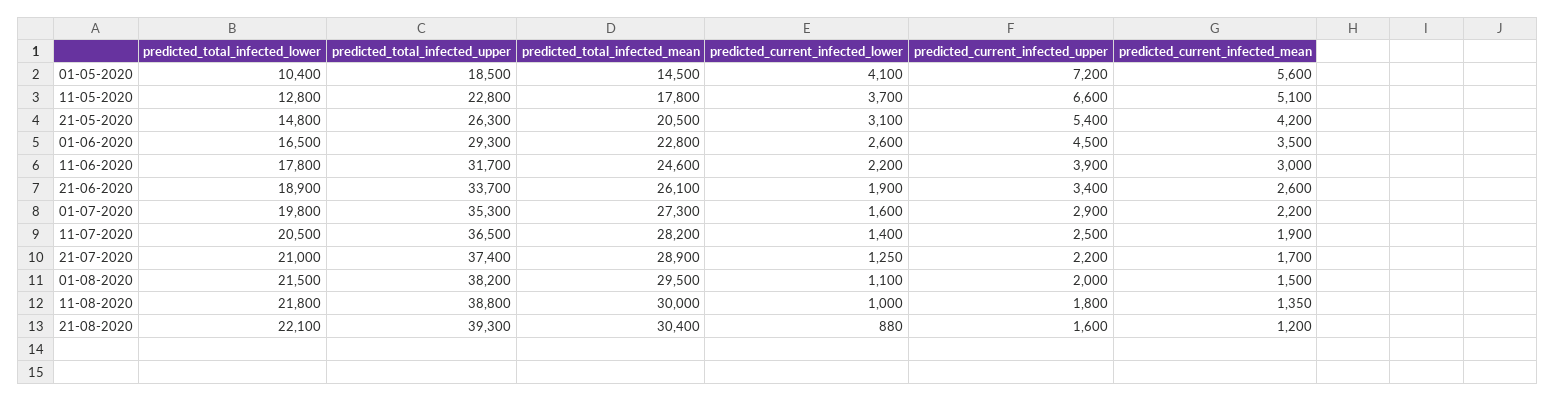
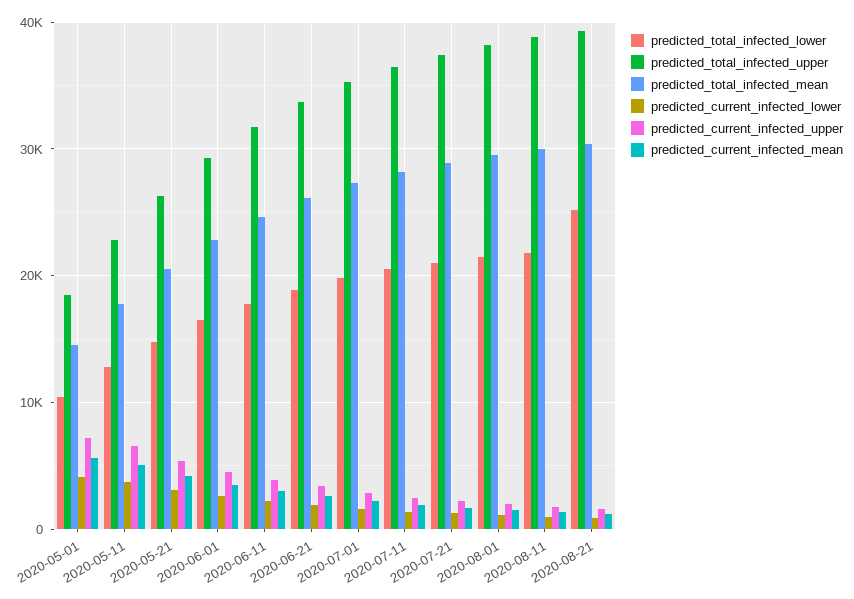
  {
    "predicted_total_infected_lower": {
      "01-05-2020": 10400,
      "11-05-2020": 12800,
      "21-05-2020": 14800,
      "01-06-2020": 16500,
      "11-06-2020": 17800,
      "21-06-2020": 18900,
      "01-07-2020": 19800,
      "11-07-2020": 20500,
      "21-07-2020": 21000,
      "01-08-2020": 21500,
      "11-08-2020": 21800,
-     "21-08-2020": 22100
+     "21-08-2020": 25000
    },
    "predicted_total_infected_upper": {
      "01-05-2020": 18500,
      "11-05-2020": 22800,
      "21-05-2020": 26300,
      "01-06-2020": 29300,
      "11-06-2020": 31700,
      "21-06-2020": 33700,
      "01-07-2020": 35300,
      "11-07-2020": 36500,
      "21-07-2020": 37400,
      "01-08-2020": 38200,
      "11-08-2020": 38800,
      "21-08-2020": 39300
    },
    "predicted_total_infected_mean": {
      "01-05-2020": 14500,
      "11-05-2020": 17800,
      "21-05-2020": 20500,
      "01-06-2020": 22800,
      "11-06-2020": 24600,
      "21-06-2020": 26100,
      "01-07-2020": 27300,
      "11-07-2020": 28200,
      "21-07-2020": 28900,
      "01-08-2020": 29500,
      "11-08-2020": 30000,
      "21-08-2020": 30400
    },
    "predicted_current_infected_lower": {
      "01-05-2020": 4100,
      "11-05-2020": 3700,
      "21-05-2020": 3100,
      "01-06-2020": 2600,
      "11-06-2020": 2200,
      "21-06-2020": 1900,
      "01-07-2020": 1600,
      "11-07-2020": 1400,
      "21-07-2020": 1250,
      "01-08-2020": 1100,
      "11-08-2020": 1000,
      "21-08-2020": 880
    },
    "predicted_current_infected_upper": {
      "01-05-2020": 7200,
      "11-05-2020": 6600,
      "21-05-2020": 5400,
      "01-06-2020": 4500,
      "11-06-2020": 3900,
      "21-06-2020": 3400,
      "01-07-2020": 2900,
      "11-07-2020": 2500,
      "21-07-2020": 2200,
      "01-08-2020": 2000,
      "11-08-2020": 1800,
      "21-08-2020": 1600
    },
    "predicted_current_infected_mean": {
      "01-05-2020": 5600,
      "11-05-2020": 5100,
      "21-05-2020": 4200,
      "01-06-2020": 3500,
      "11-06-2020": 3000,
      "21-06-2020": 2600,
      "01-07-2020": 2200,
      "11-07-2020": 1900,
      "21-07-2020": 1700,
      "01-08-2020": 1500,
      "11-08-2020": 1350,
      "21-08-2020": 1200
    }
  }

